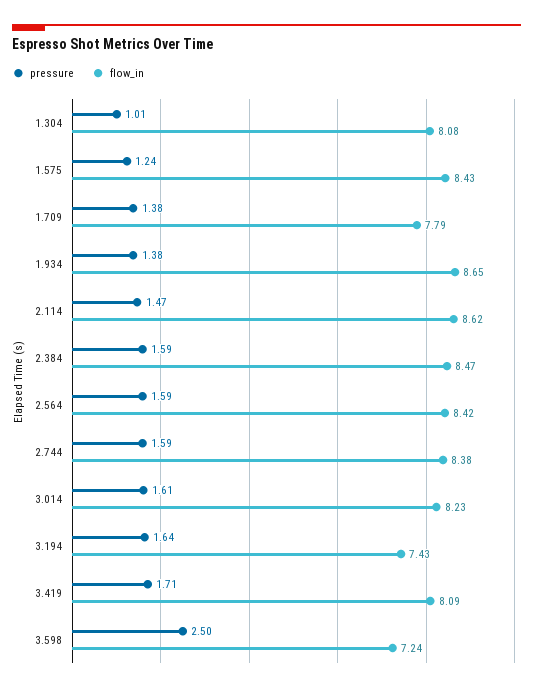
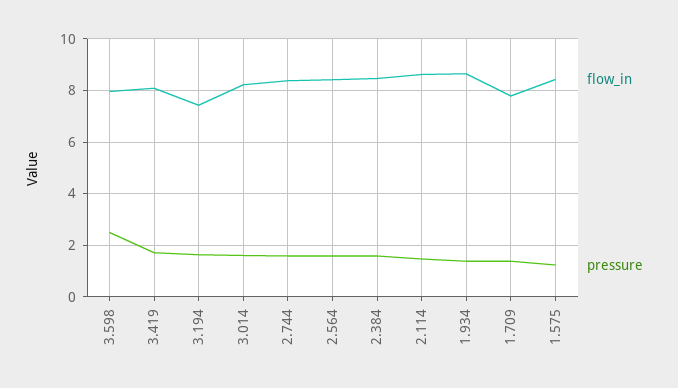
  {
    "pressure": {
-     "1.304": 1.01,
      "1.575": 1.24,
      "1.709": 1.38,
      "1.934": 1.38,
      "2.114": 1.47,
      "2.384": 1.59,
      "2.564": 1.59,
      "2.744": 1.59,
      "3.014": 1.61,
      "3.194": 1.64,
      "3.419": 1.71,
      "3.598": 2.5
    },
    "flow_in": {
-     "1.304": 8.08,
      "1.575": 8.43,
      "1.709": 7.79,
      "1.934": 8.65,
      "2.114": 8.62,
      "2.384": 8.47,
      "2.564": 8.42,
      "2.744": 8.38,
      "3.014": 8.23,
      "3.194": 7.43,
      "3.419": 8.09,
-     "3.598": 7.24
+     "3.598": 8
    }
  }

